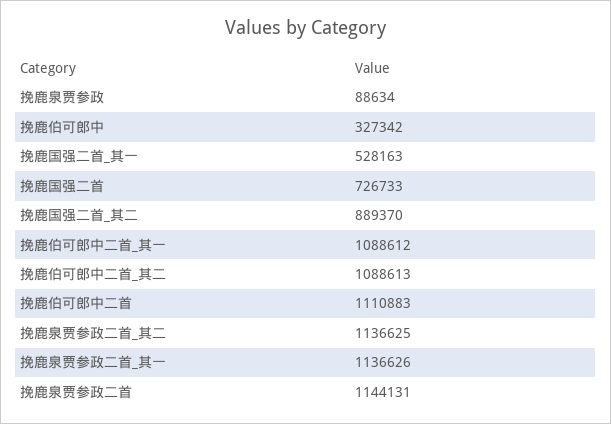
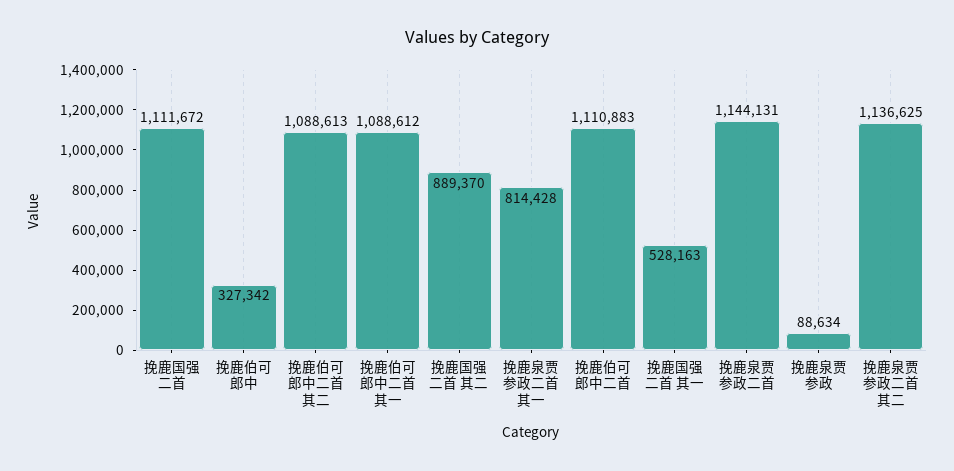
  {
    "挽鹿泉贾参政": 88634,
    "挽鹿伯可郎中": 327342,
    "挽鹿国强二首_其一": 528163,
-   "挽鹿国强二首": 726733,
+   "挽鹿国强二首": 1111672,
    "挽鹿国强二首_其二": 889370,
    "挽鹿伯可郎中二首_其一": 1088612,
    "挽鹿伯可郎中二首_其二": 1088613,
    "挽鹿伯可郎中二首": 1110883,
    "挽鹿泉贾参政二首_其二": 1136625,
-   "挽鹿泉贾参政二首_其一": 1136626,
+   "挽鹿泉贾参政二首_其一": 814428,
    "挽鹿泉贾参政二首": 1144131
  }

